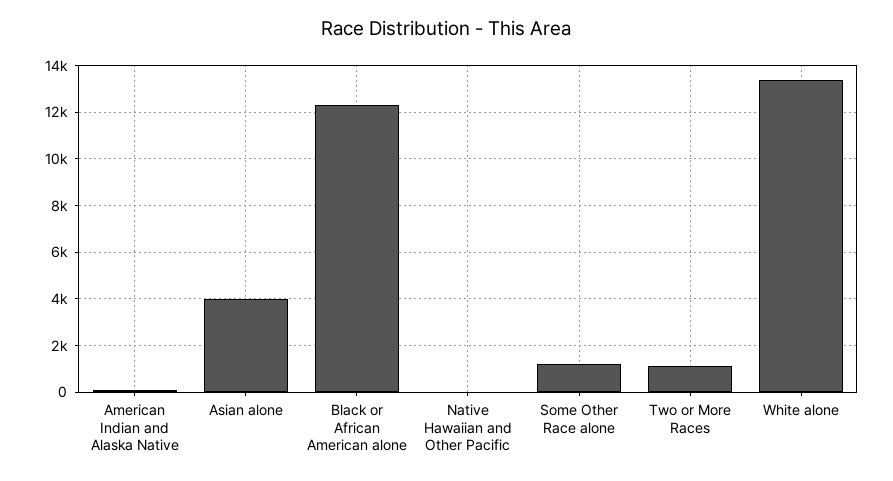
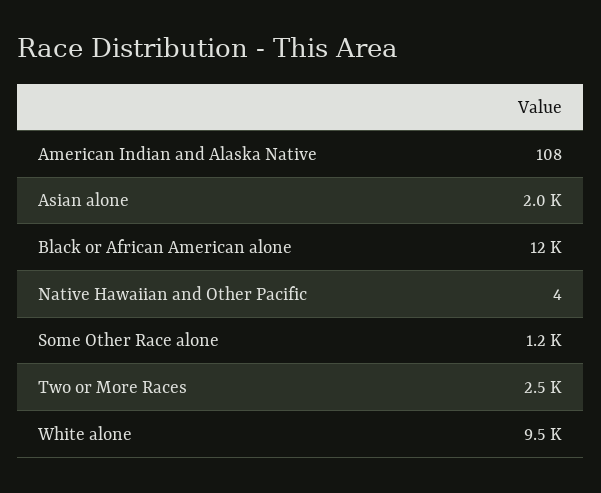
  {
    "American Indian and Alaska Native": 108,
-   "Asian alone": 4000,
+   "Asian alone": 2000,
    "Black or African American alone": 12000,
    "Native Hawaiian and Other Pacific": 4,
    "Some Other Race alone": 1200,
-   "Two or More Races": 1000,
+   "Two or More Races": 2500,
-   "White alone": 13500
+   "White alone": 9500
  }

